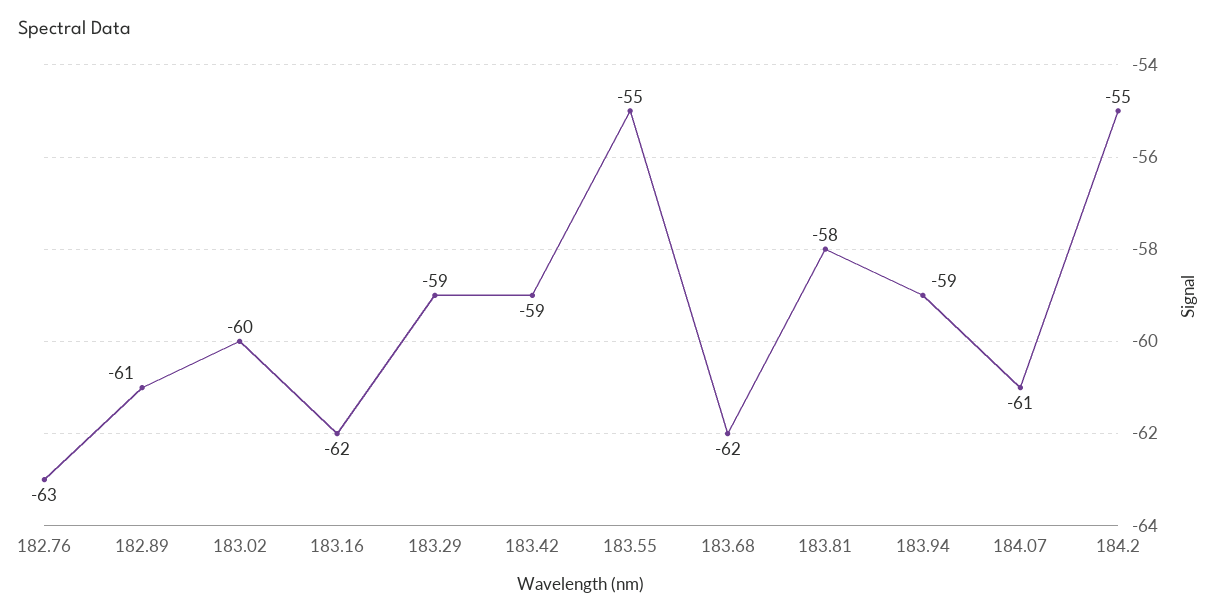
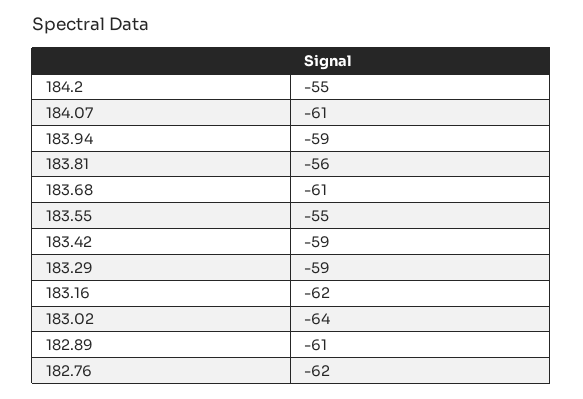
  {
-   "182.76": -63,
+   "182.76": -62,
    "182.89": -61,
-   "183.02": -60,
+   "183.02": -64,
    "183.16": -62,
    "183.29": -59,
    "183.42": -59,
    "183.55": -55,
-   "183.68": -62,
+   "183.68": -61,
-   "183.81": -58,
+   "183.81": -56,
    "183.94": -59,
    "184.07": -61,
    "184.2": -55
  }

